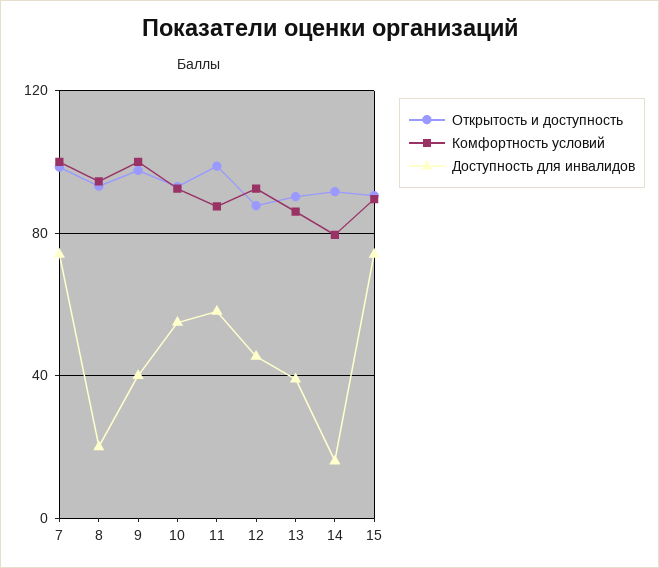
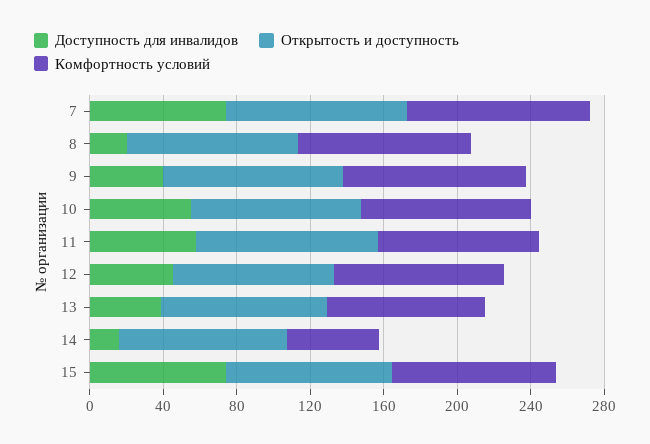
  {
    "Открытость и доступность": {
      "7": 100,
      "8": 95,
      "9": 100,
      "10": 95,
      "11": 100,
      "12": 90,
      "13": 90,
      "14": 90,
      "15": 90
    },
    "Комфортность условий": {
      "7": 100,
      "8": 95,
      "9": 100,
      "10": 95,
      "11": 90,
      "12": 95,
      "13": 85,
-     "14": 80,
+     "14": 50,
      "15": 90
    },
    "Доступность для инвалидов": {
      "7": 75,
      "8": 20,
      "9": 40,
      "10": 55,
      "11": 60,
      "12": 45,
      "13": 40,
      "14": 15,
      "15": 75
    }
  }

